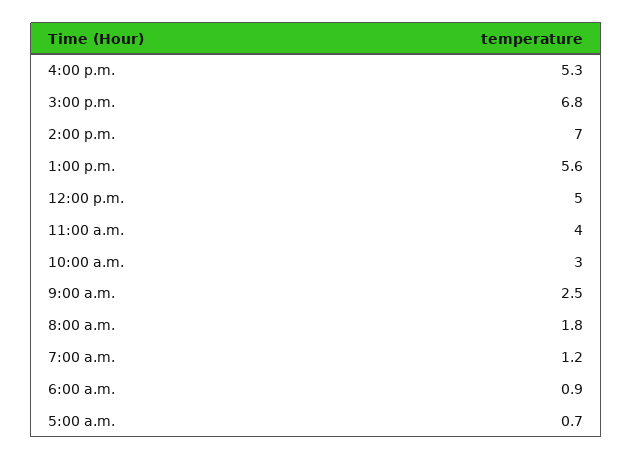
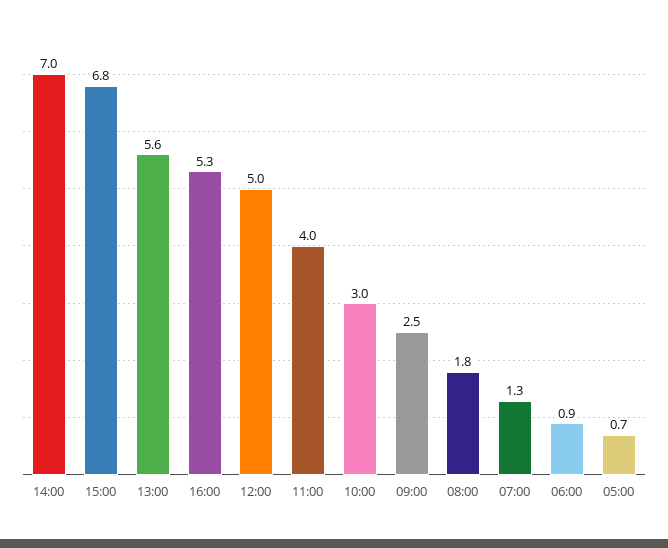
  {
    "4:00 p.m.": 5.3,
    "3:00 p.m.": 6.8,
    "2:00 p.m.": 7,
    "1:00 p.m.": 5.6,
    "12:00 p.m.": 5,
    "11:00 a.m.": 4,
    "10:00 a.m.": 3,
    "9:00 a.m.": 2.5,
    "8:00 a.m.": 1.8,
-   "7:00 a.m.": 1.2,
+   "7:00 a.m.": 1.3,
    "6:00 a.m.": 0.9,
    "5:00 a.m.": 0.7
  }

